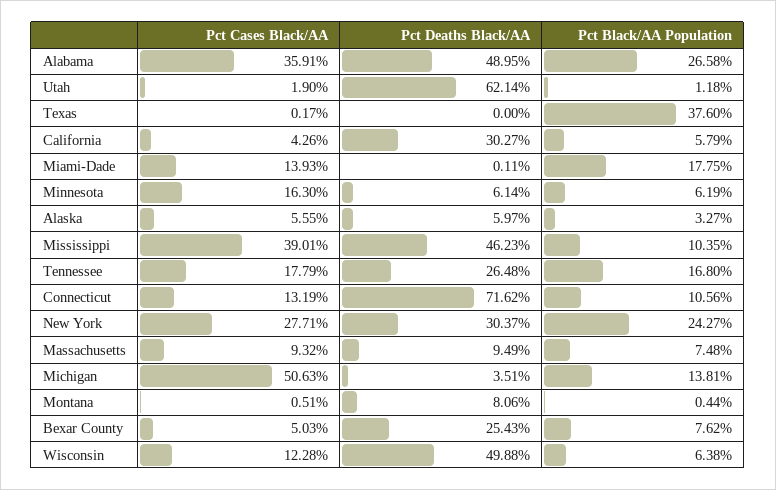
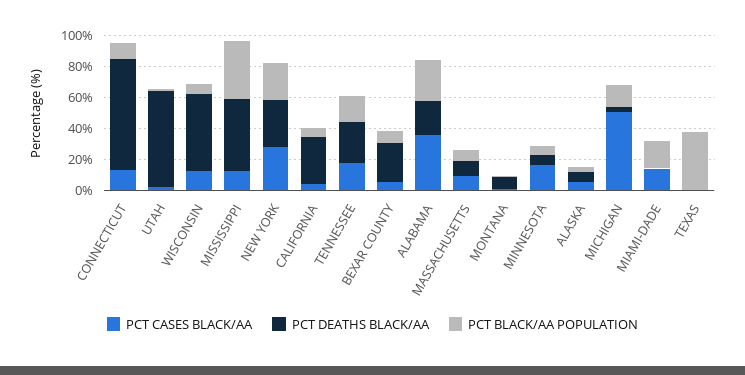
  {
    "Pct Cases Black/AA": {
      "Alabama": 35.91,
      "Utah": 1.9,
      "Texas": 0.17,
      "California": 4.26,
      "Miami-Dade": 13.93,
      "Minnesota": 16.3,
      "Alaska": 5.55,
-     "Mississippi": 39.01,
+     "Mississippi": 10,
      "Tennessee": 17.79,
      "Connecticut": 13.19,
      "New York": 27.71,
      "Massachusetts": 9.32,
      "Michigan": 50.63,
      "Montana": 0.51,
      "Bexar County": 5.03,
      "Wisconsin": 12.28
    },
    "Pct Deaths Black/AA": {
-     "Alabama": 48.95,
+     "Alabama": 20,
      "Utah": 62.14,
      "Texas": 0,
      "California": 30.27,
      "Miami-Dade": 0.11,
      "Minnesota": 6.14,
      "Alaska": 5.97,
      "Mississippi": 46.23,
      "Tennessee": 26.48,
      "Connecticut": 71.62,
      "New York": 30.37,
      "Massachusetts": 9.49,
      "Michigan": 3.51,
      "Montana": 8.06,
      "Bexar County": 25.43,
      "Wisconsin": 49.88
    },
    "Pct Black/AA Population": {
      "Alabama": 26.58,
      "Utah": 1.18,
      "Texas": 37.6,
      "California": 5.79,
      "Miami-Dade": 17.75,
      "Minnesota": 6.19,
      "Alaska": 3.27,
-     "Mississippi": 10.35,
+     "Mississippi": 40,
      "Tennessee": 16.8,
      "Connecticut": 10.56,
      "New York": 24.27,
      "Massachusetts": 7.48,
      "Michigan": 13.81,
      "Montana": 0.44,
      "Bexar County": 7.62,
      "Wisconsin": 6.38
    }
  }

